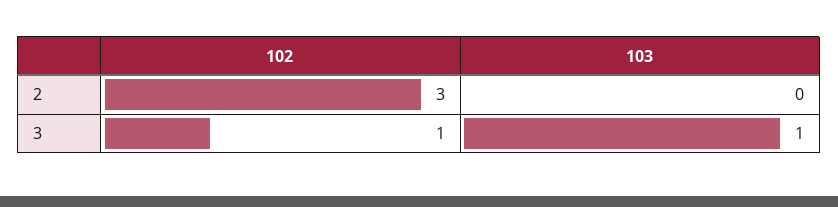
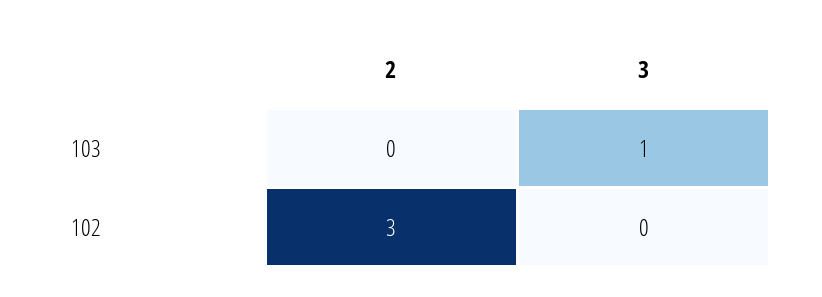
  {
    "102": {
      "2": 3,
-     "3": 1
+     "3": 0
    },
    "103": {
      "2": 0,
      "3": 1
    }
  }

